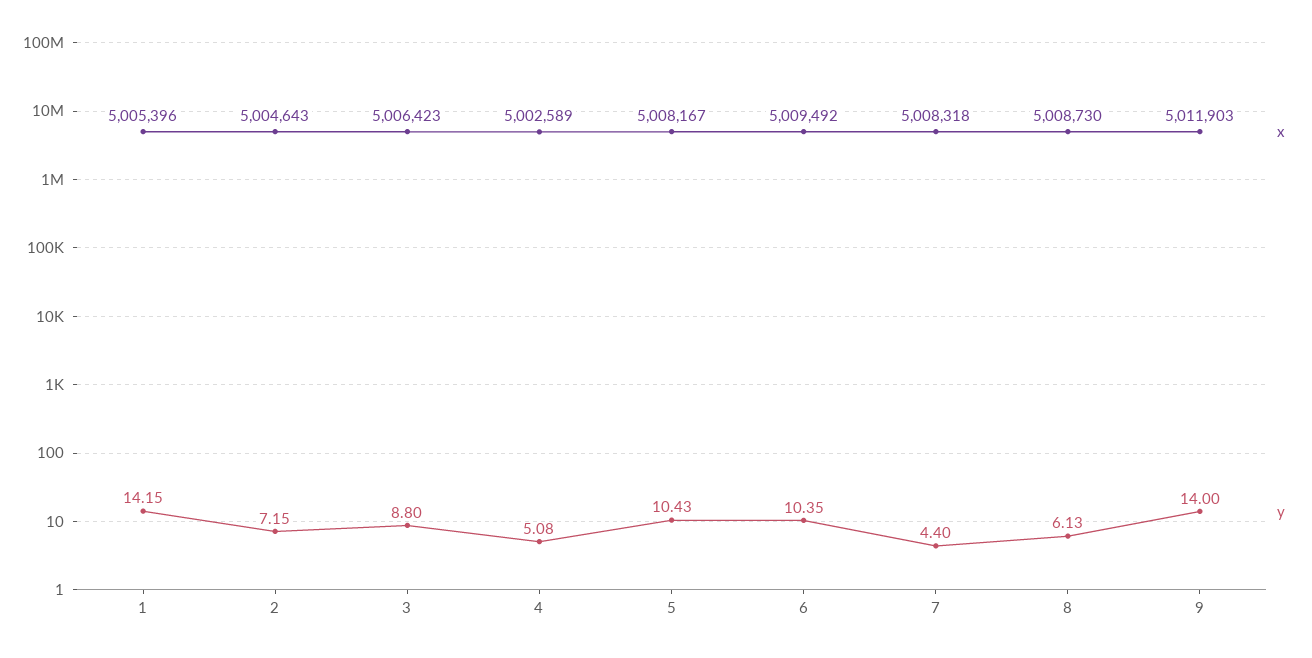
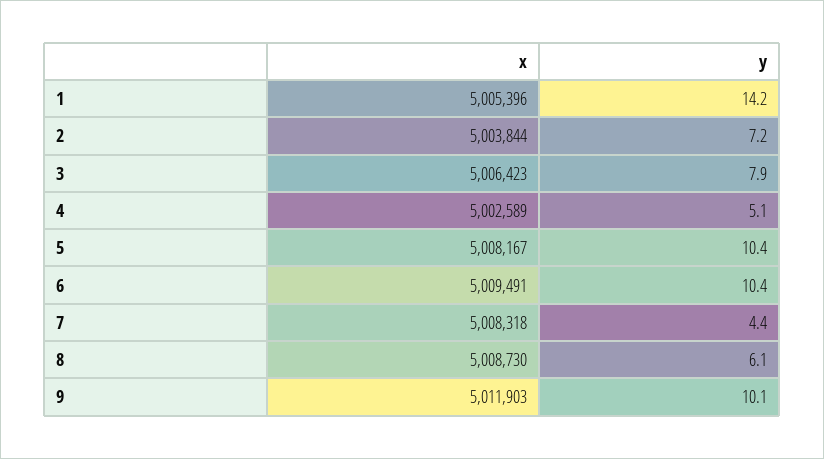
  {
    "x": {
      "1": 5005396,
-     "2": 5004643,
+     "2": 5003844,
      "3": 5006423,
      "4": 5002589,
      "5": 5008167,
-     "6": 5009492,
+     "6": 5009491,
      "7": 5008318,
      "8": 5008730,
      "9": 5011903
    },
    "y": {
      "1": 14.15,
      "2": 7.15,
-     "3": 8.8,
+     "3": 7.9,
      "4": 5.08,
      "5": 10.43,
      "6": 10.35,
      "7": 4.4,
      "8": 6.13,
-     "9": 14
+     "9": 10.1
    }
  }

